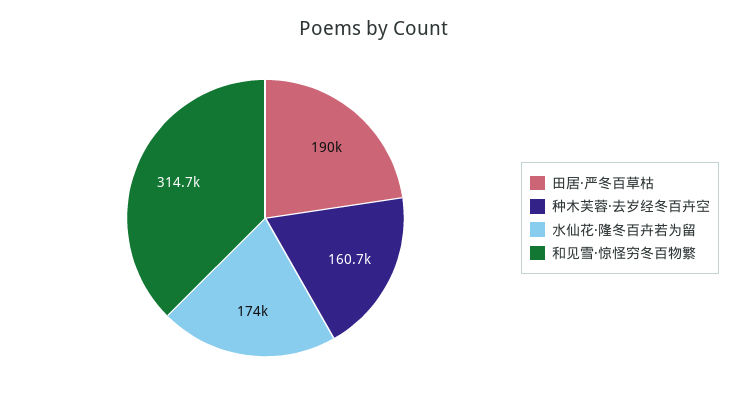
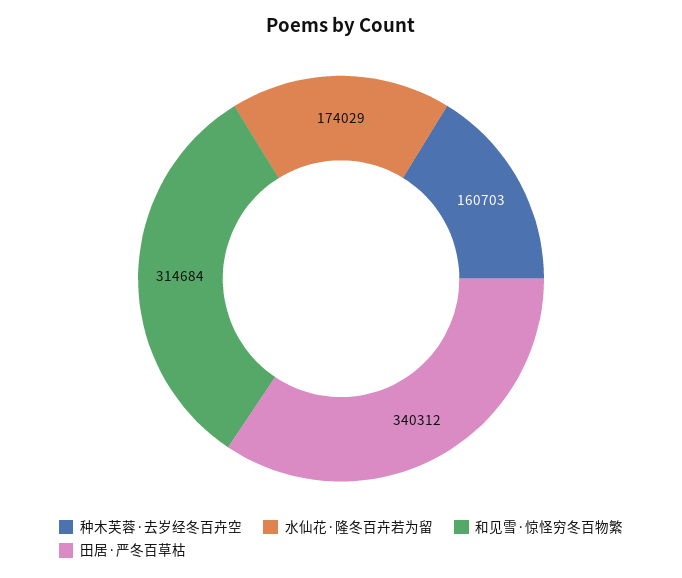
  {
-   "田居·严冬百草枯": 190000,
+   "田居·严冬百草枯": 340312,
    "种木芙蓉·去岁经冬百卉空": 160703,
    "水仙花·隆冬百卉若为留": 174029,
    "和见雪·惊怪穷冬百物繁": 314684
  }

